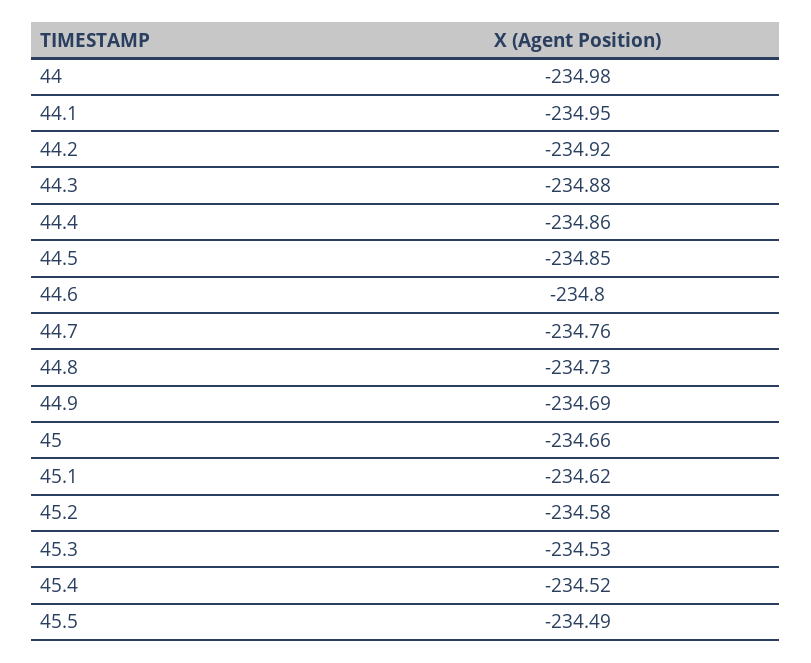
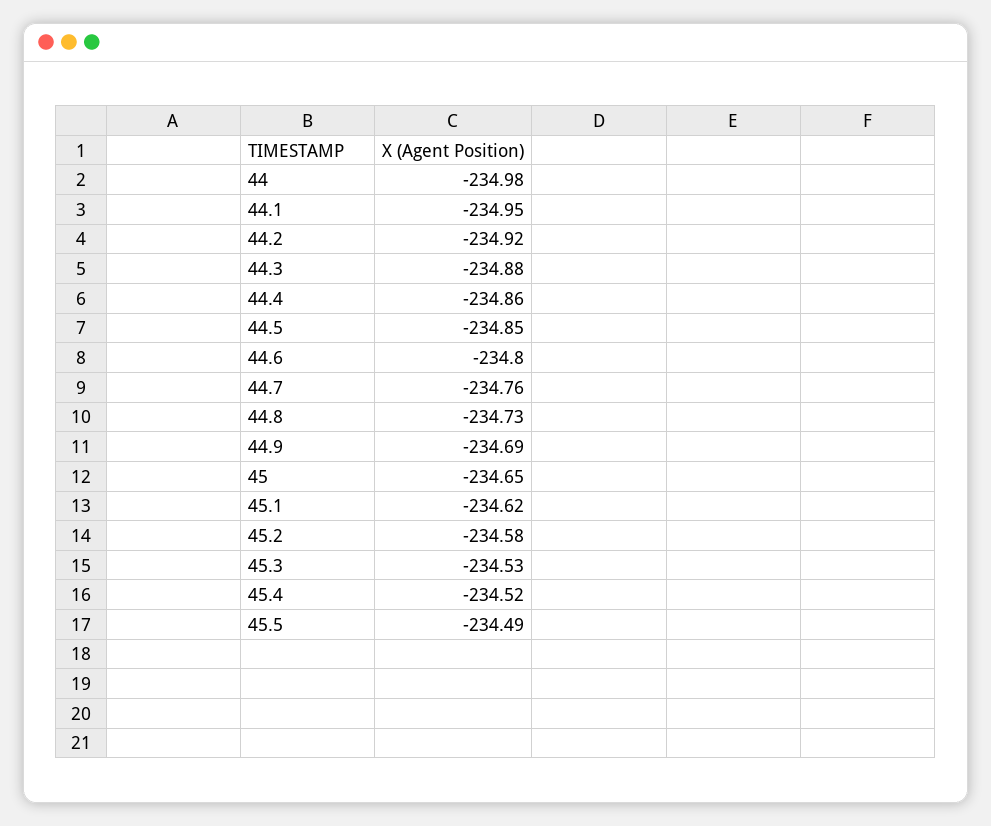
  {
    "44": -234.98,
    "44.1": -234.95,
    "44.2": -234.92,
    "44.3": -234.88,
    "44.4": -234.86,
    "44.5": -234.85,
    "44.6": -234.8,
    "44.7": -234.76,
    "44.8": -234.73,
    "44.9": -234.69,
-   "45": -234.66,
+   "45": -234.65,
    "45.1": -234.62,
    "45.2": -234.58,
    "45.3": -234.53,
    "45.4": -234.52,
    "45.5": -234.49
  }

